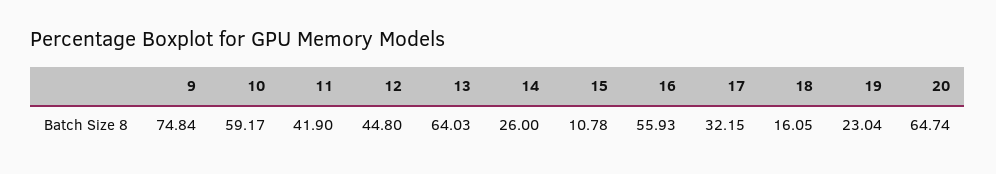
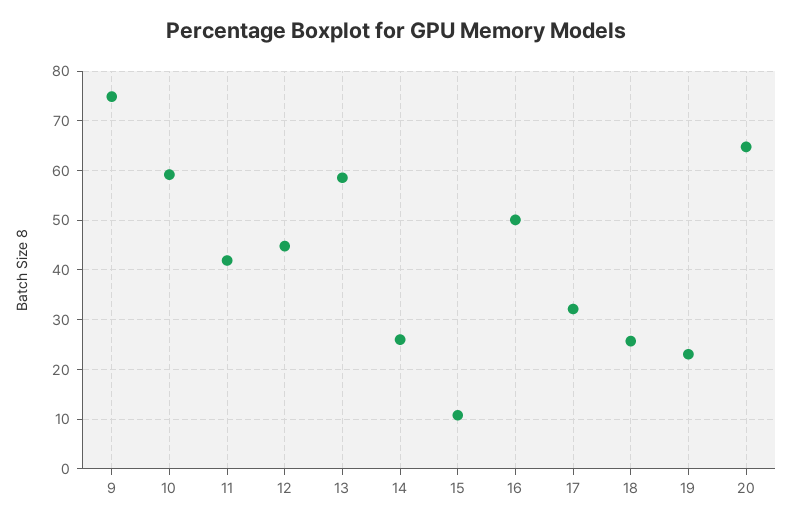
  {
    "9": 74.84,
    "10": 59.17,
    "11": 41.9,
    "12": 44.8,
-   "13": 64.03,
+   "13": 58,
    "14": 26,
    "15": 10.78,
-   "16": 55.93,
+   "16": 50,
    "17": 32.15,
-   "18": 16.05,
+   "18": 26,
    "19": 23.04,
    "20": 64.74
  }

